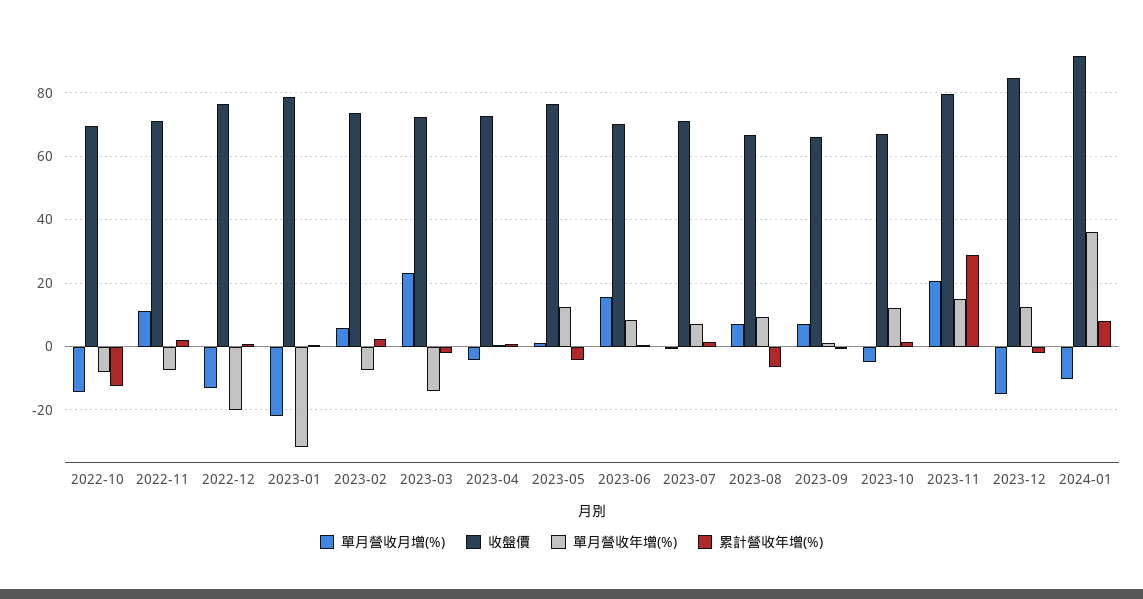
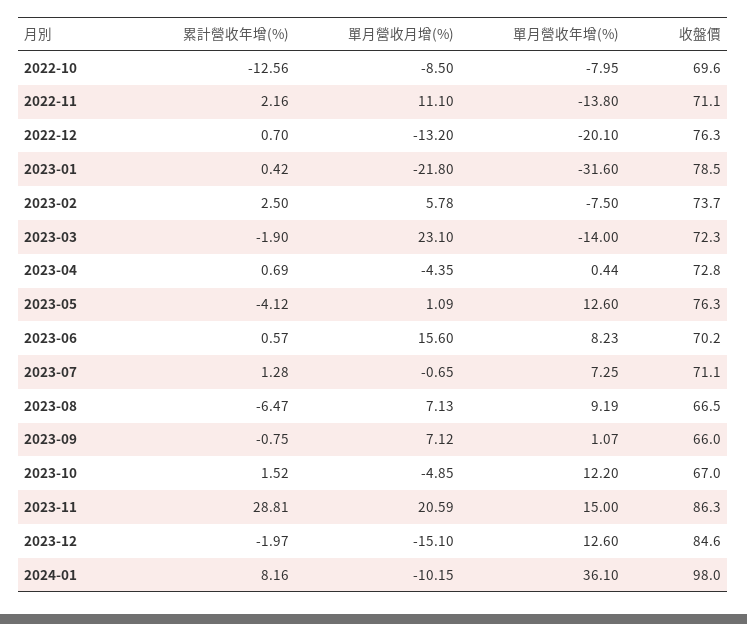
  {
    "單月營收月增(%)": {
-     "2022-10": -14,
+     "2022-10": -8.5,
      "2022-11": 11.1,
      "2022-12": -13.2,
      "2023-01": -21.8,
      "2023-02": 5.78,
      "2023-03": 23.1,
      "2023-04": -4.35,
      "2023-05": 1.09,
      "2023-06": 15.6,
      "2023-07": -0.65,
      "2023-08": 7.13,
      "2023-09": 7.12,
      "2023-10": -4.85,
      "2023-11": 20.59,
      "2023-12": -15.1,
      "2024-01": -10.15
    },
    "收盤價": {
      "2022-10": 69.6,
      "2022-11": 71.1,
      "2022-12": 76.3,
      "2023-01": 78.5,
      "2023-02": 73.7,
      "2023-03": 72.3,
      "2023-04": 72.8,
      "2023-05": 76.3,
      "2023-06": 70.2,
      "2023-07": 71.1,
      "2023-08": 66.5,
      "2023-09": 66,
      "2023-10": 67,
-     "2023-11": 80,
+     "2023-11": 86.3,
      "2023-12": 84.6,
-     "2024-01": 92
+     "2024-01": 98
    },
    "單月營收年增(%)": {
      "2022-10": -7.95,
-     "2022-11": -8,
+     "2022-11": -13.8,
      "2022-12": -20.1,
      "2023-01": -31.6,
      "2023-02": -7.5,
      "2023-03": -14,
      "2023-04": 0.44,
      "2023-05": 12.6,
      "2023-06": 8.23,
      "2023-07": 7.25,
      "2023-08": 9.19,
      "2023-09": 1.07,
      "2023-10": 12.2,
      "2023-11": 15,
      "2023-12": 12.6,
      "2024-01": 36.1
    },
    "累計營收年增(%)": {
      "2022-10": -12.56,
      "2022-11": 2.16,
      "2022-12": 0.7,
      "2023-01": 0.42,
      "2023-02": 2.5,
      "2023-03": -1.9,
      "2023-04": 0.69,
      "2023-05": -4.12,
      "2023-06": 0.57,
      "2023-07": 1.28,
      "2023-08": -6.47,
      "2023-09": -0.75,
      "2023-10": 1.52,
      "2023-11": 28.81,
      "2023-12": -1.97,
      "2024-01": 8.16
    }
  }

